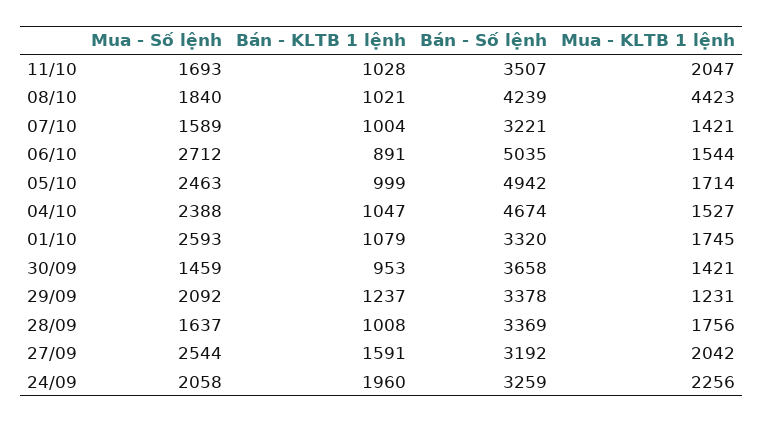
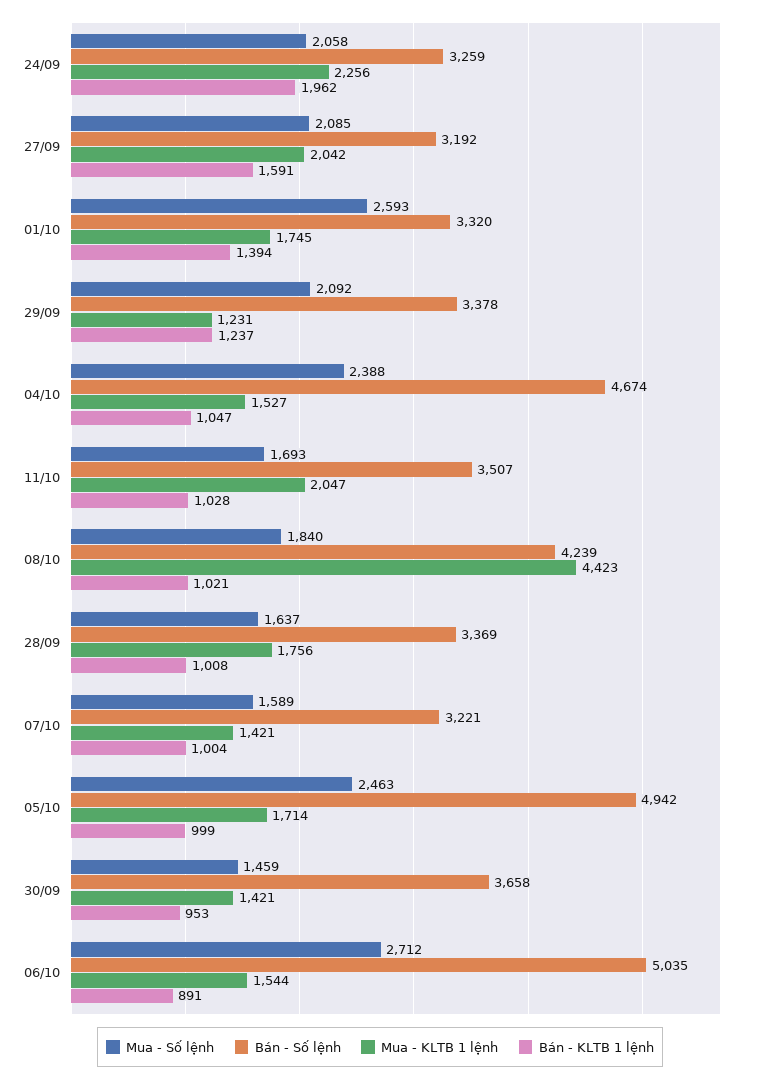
  {
    "Mua - Số lệnh": {
      "11/10": 1693,
      "08/10": 1840,
      "07/10": 1589,
      "06/10": 2712,
      "05/10": 2463,
      "04/10": 2388,
      "01/10": 2593,
      "30/09": 1459,
      "29/09": 2092,
      "28/09": 1637,
-     "27/09": 2544,
+     "27/09": 2085,
      "24/09": 2058
    },
    "Bán - KLTB 1 lệnh": {
      "11/10": 1028,
      "08/10": 1021,
      "07/10": 1004,
      "06/10": 891,
      "05/10": 999,
      "04/10": 1047,
-     "01/10": 1079,
+     "01/10": 1394,
      "30/09": 953,
      "29/09": 1237,
      "28/09": 1008,
      "27/09": 1591,
-     "24/09": 1960
+     "24/09": 1962
    },
    "Bán - Số lệnh": {
      "11/10": 3507,
      "08/10": 4239,
      "07/10": 3221,
      "06/10": 5035,
      "05/10": 4942,
      "04/10": 4674,
      "01/10": 3320,
      "30/09": 3658,
      "29/09": 3378,
      "28/09": 3369,
      "27/09": 3192,
      "24/09": 3259
    },
    "Mua - KLTB 1 lệnh": {
      "11/10": 2047,
      "08/10": 4423,
      "07/10": 1421,
      "06/10": 1544,
      "05/10": 1714,
      "04/10": 1527,
      "01/10": 1745,
      "30/09": 1421,
      "29/09": 1231,
      "28/09": 1756,
      "27/09": 2042,
      "24/09": 2256
    }
  }

